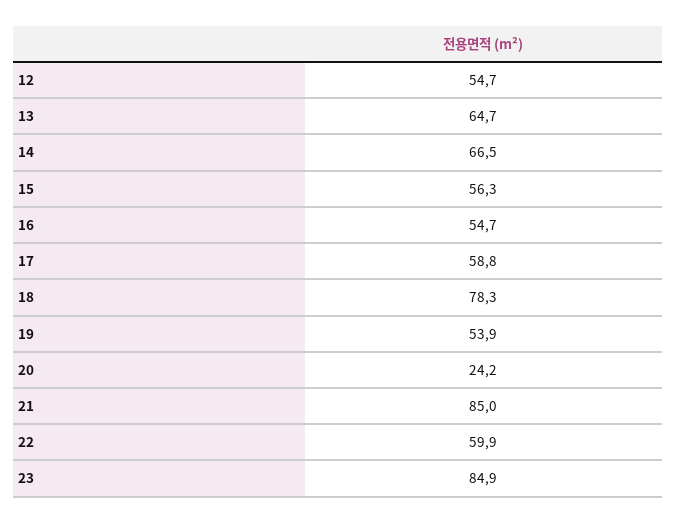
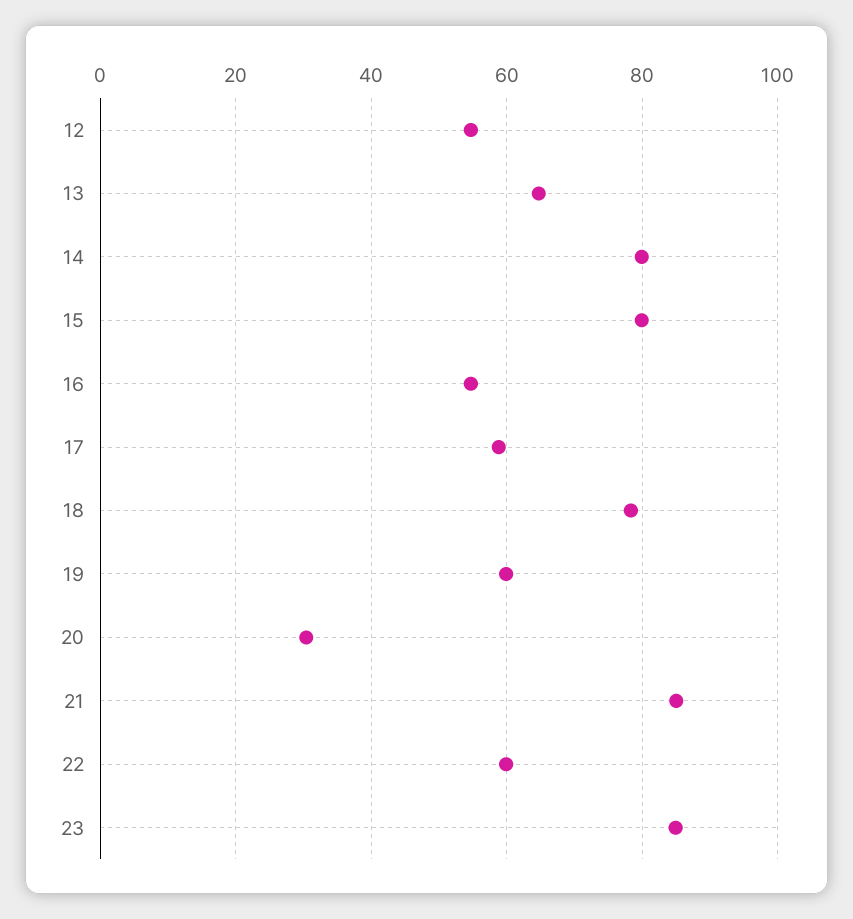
  {
    "12": 54.7,
    "13": 64.7,
-   "14": 66.5,
+   "14": 80,
-   "15": 56.3,
+   "15": 80,
    "16": 54.7,
    "17": 58.8,
    "18": 78.3,
-   "19": 53.9,
+   "19": 60,
-   "20": 24.2,
+   "20": 30,
    "21": 85,
    "22": 59.9,
    "23": 84.9
  }

